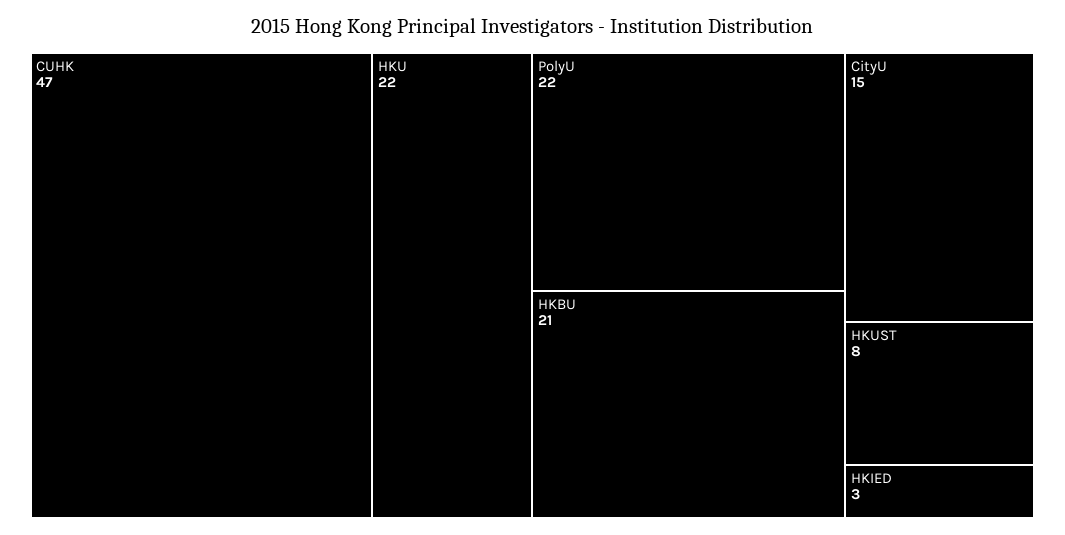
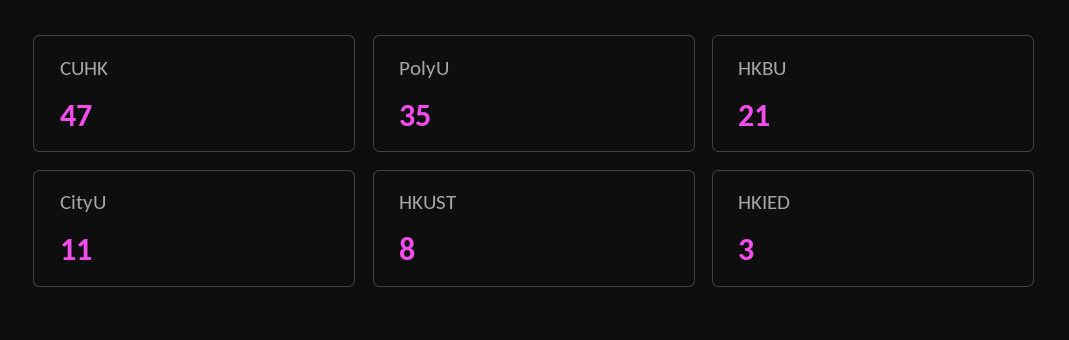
  {
    "CUHK": 47,
-   "HKU": 22,
-   "PolyU": 22,
+   "PolyU": 35,
    "HKBU": 21,
-   "CityU": 15,
+   "CityU": 11,
    "HKUST": 8,
    "HKIED": 3
  }

